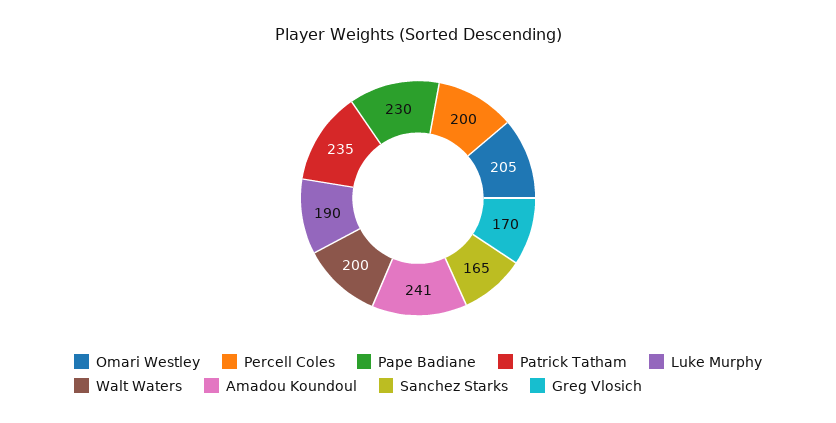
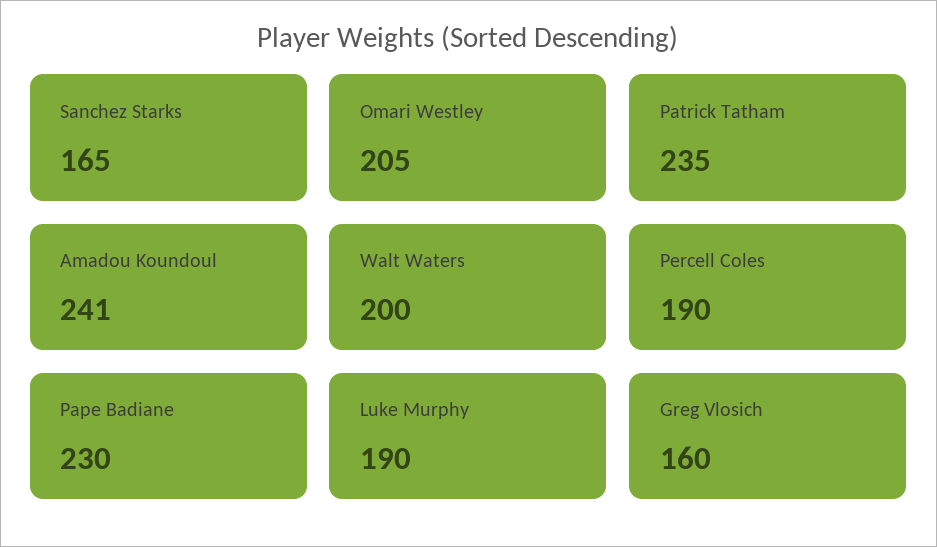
  {
    "Omari Westley": 205,
-   "Percell Coles": 200,
+   "Percell Coles": 190,
    "Pape Badiane": 230,
    "Patrick Tatham": 235,
    "Luke Murphy": 190,
    "Walt Waters": 200,
    "Amadou Koundoul": 241,
    "Sanchez Starks": 165,
-   "Greg Vlosich": 170
+   "Greg Vlosich": 160
  }

